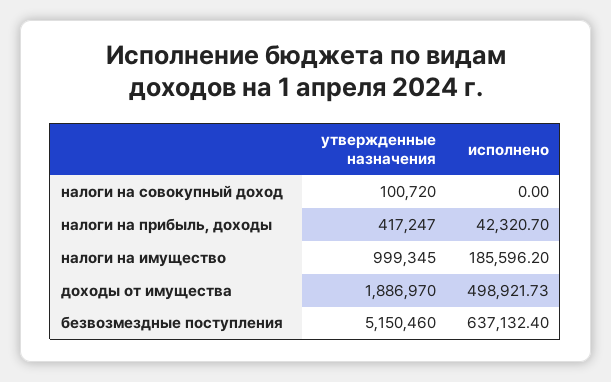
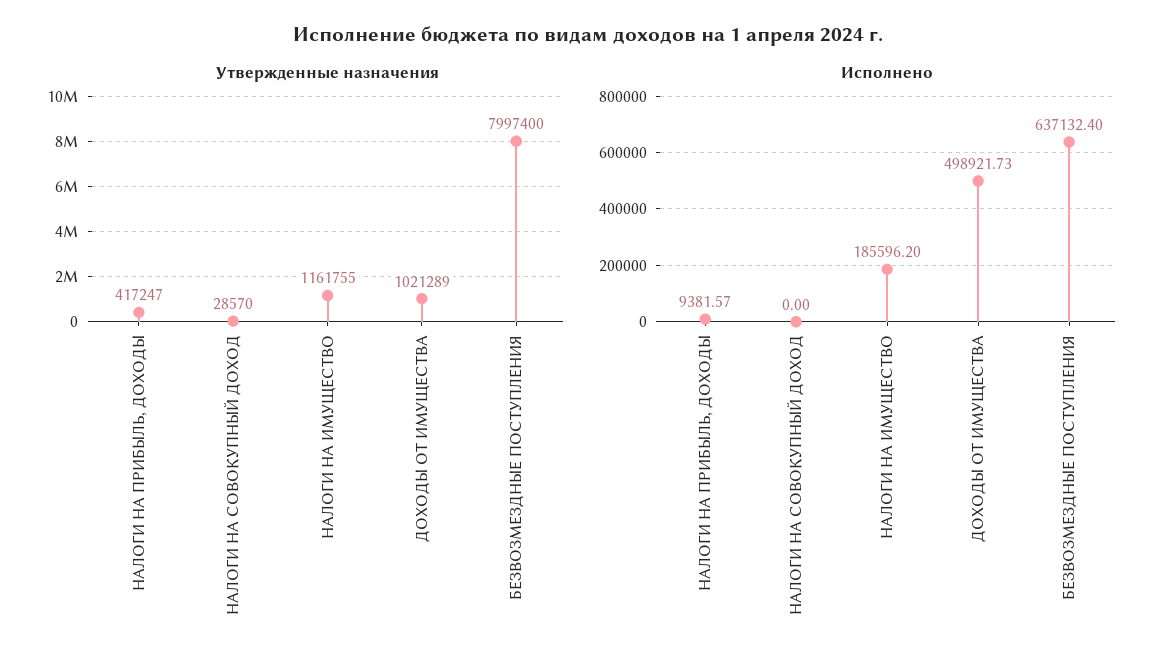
  {
    "утвержденные назначения": {
-     "налоги на совокупный доход": 100720,
+     "налоги на совокупный доход": 28570,
      "налоги на прибыль, доходы": 417247,
-     "налоги на имущество": 999345,
+     "налоги на имущество": 1161755,
-     "доходы от имущества": 1886970,
+     "доходы от имущества": 1021289,
-     "безвозмездные поступления": 5150460
+     "безвозмездные поступления": 7997400
    },
    "исполнено": {
      "налоги на совокупный доход": 0,
-     "налоги на прибыль, доходы": 42320.7,
+     "налоги на прибыль, доходы": 9381.57,
      "налоги на имущество": 185596.2,
      "доходы от имущества": 498921.73,
      "безвозмездные поступления": 637132.4
    }
  }

